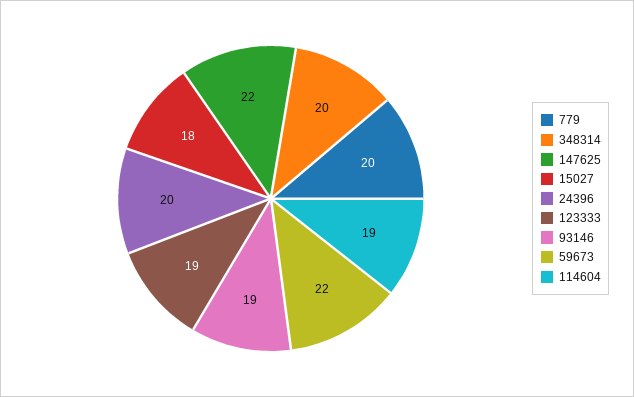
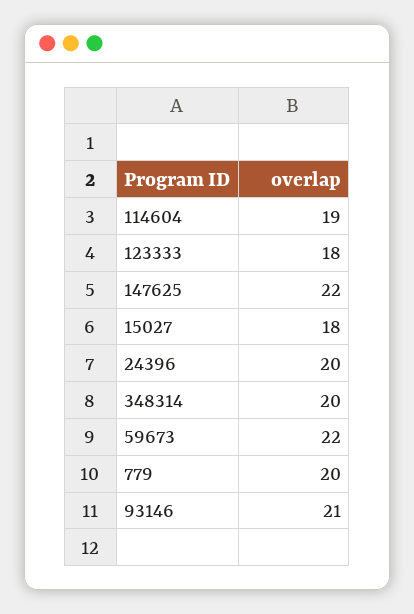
  {
    "779": 20,
    "348314": 20,
    "147625": 22,
    "15027": 18,
    "24396": 20,
-   "123333": 19,
+   "123333": 18,
-   "93146": 19,
+   "93146": 21,
    "59673": 22,
    "114604": 19
  }

